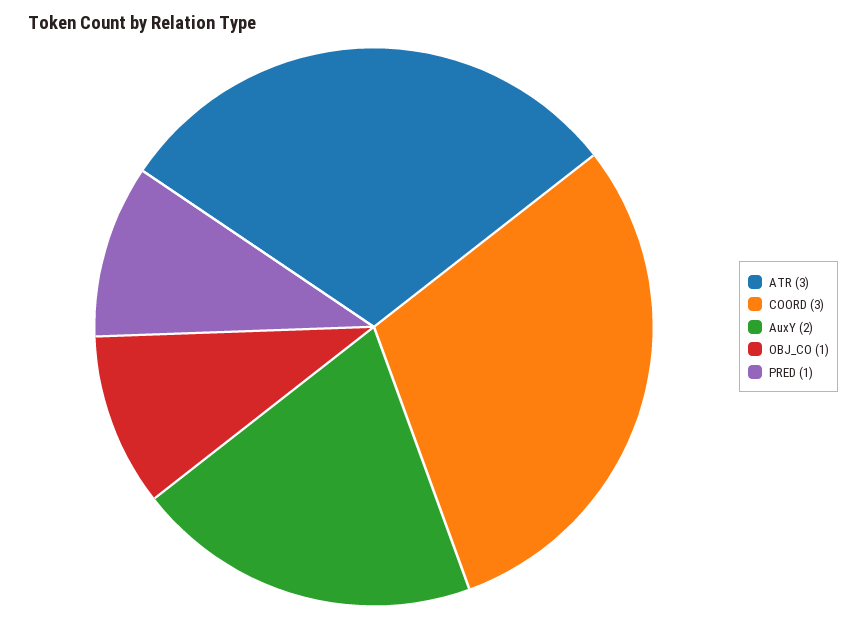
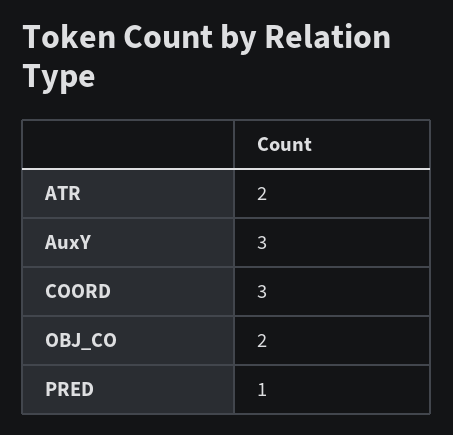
  {
-   "ATR": 3,
+   "ATR": 2,
    "COORD": 3,
-   "AuxY": 2,
+   "AuxY": 3,
-   "OBJ_CO": 1,
+   "OBJ_CO": 2,
    "PRED": 1
  }

